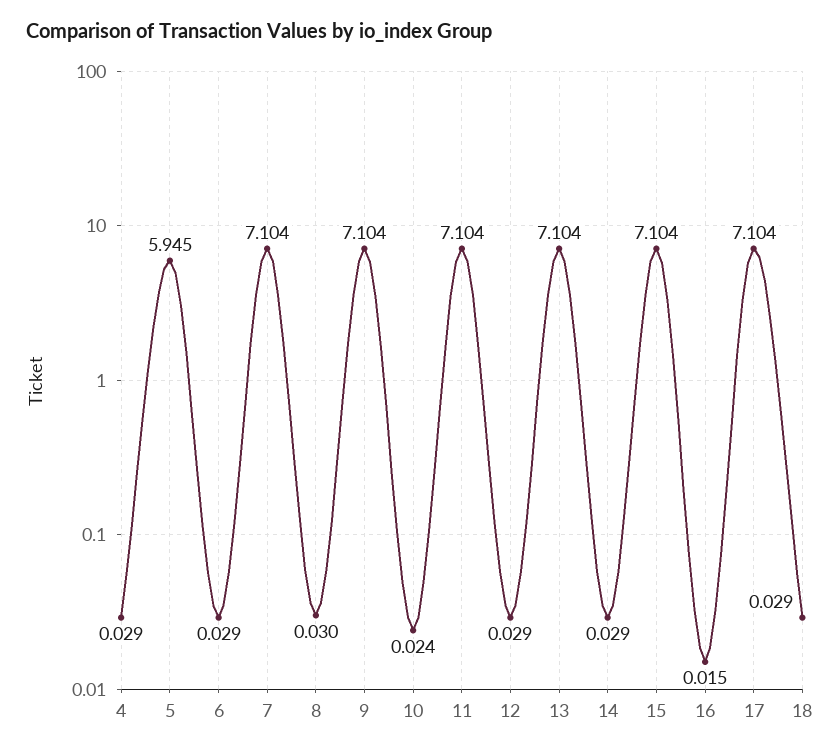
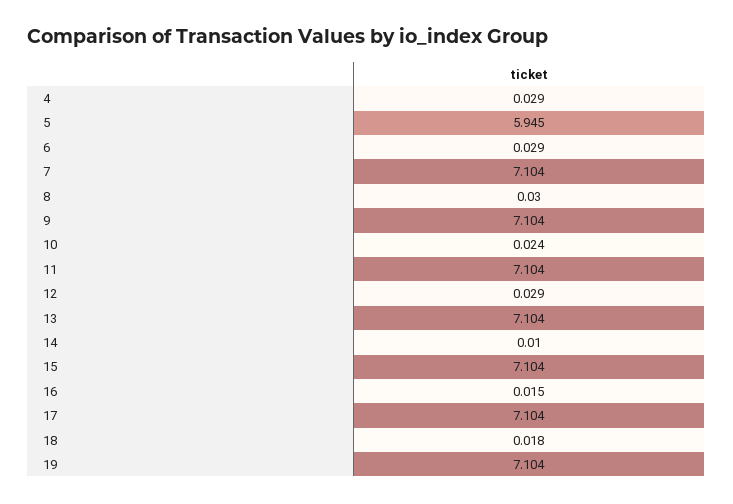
  {
    "4": 0.029,
    "5": 5.945,
    "6": 0.029,
    "7": 7.104,
    "8": 0.03,
    "9": 7.104,
    "10": 0.024,
    "11": 7.104,
    "12": 0.029,
    "13": 7.104,
-   "14": 0.029,
+   "14": 0.01,
    "15": 7.104,
    "16": 0.015,
    "17": 7.104,
-   "18": 0.029
+   "18": 0.018,
+   "19": 7.104
  }

